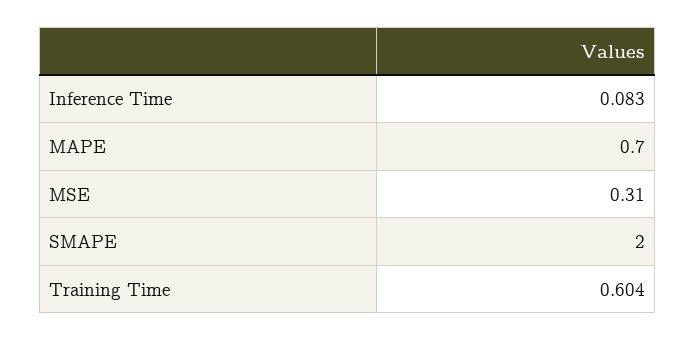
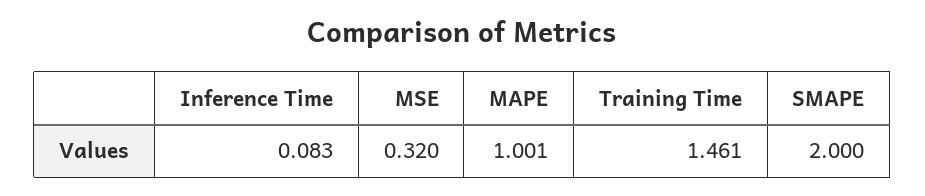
  {
    "Inference Time": 0.083,
-   "MAPE": 0.7,
+   "MAPE": 1.001,
-   "MSE": 0.31,
+   "MSE": 0.32,
    "SMAPE": 2,
-   "Training Time": 0.604
+   "Training Time": 1.461
  }

